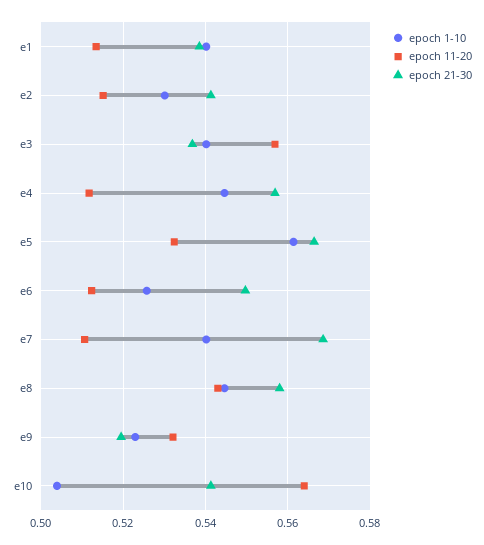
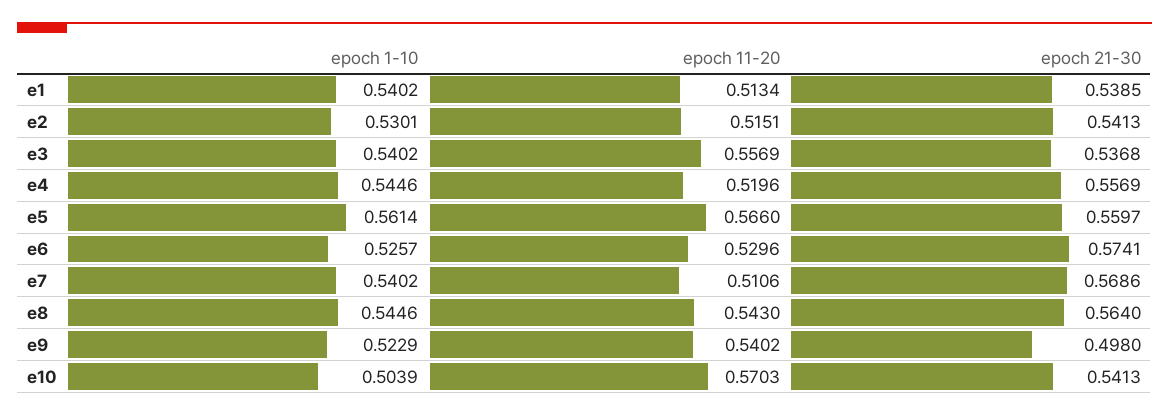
  {
    "epoch 1-10": {
      "e1": 0.5402,
      "e2": 0.5301,
      "e3": 0.5402,
      "e4": 0.5446,
      "e5": 0.5614,
      "e6": 0.5257,
      "e7": 0.5402,
      "e8": 0.5446,
      "e9": 0.5229,
      "e10": 0.5039
    },
    "epoch 11-20": {
      "e1": 0.5134,
      "e2": 0.5151,
      "e3": 0.5569,
-     "e4": 0.512,
+     "e4": 0.5196,
-     "e5": 0.532,
+     "e5": 0.566,
-     "e6": 0.512,
+     "e6": 0.5296,
      "e7": 0.5106,
      "e8": 0.543,
-     "e9": 0.532,
+     "e9": 0.5402,
-     "e10": 0.564
+     "e10": 0.5703
    },
    "epoch 21-30": {
      "e1": 0.5385,
      "e2": 0.5413,
      "e3": 0.5368,
      "e4": 0.5569,
-     "e5": 0.566,
+     "e5": 0.5597,
-     "e6": 0.55,
+     "e6": 0.5741,
      "e7": 0.5686,
-     "e8": 0.558,
+     "e8": 0.564,
-     "e9": 0.52,
+     "e9": 0.498,
      "e10": 0.5413
    }
  }

